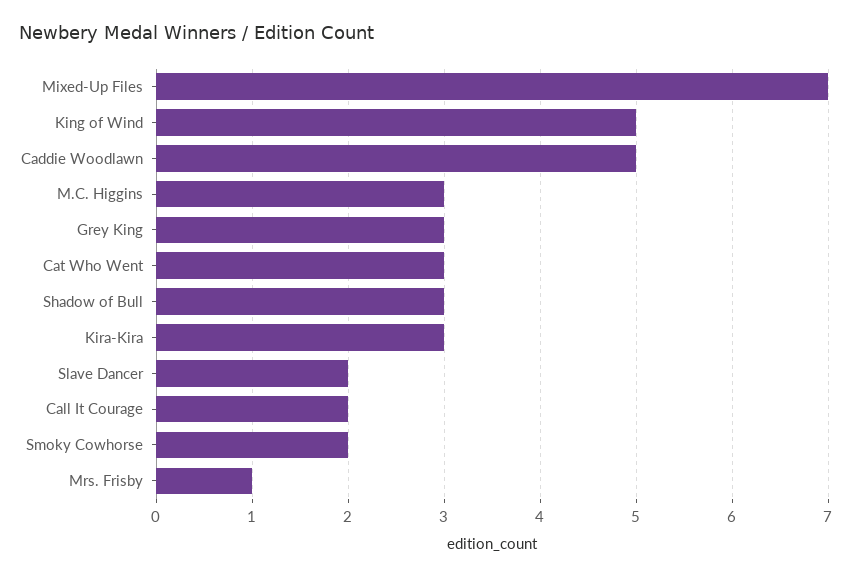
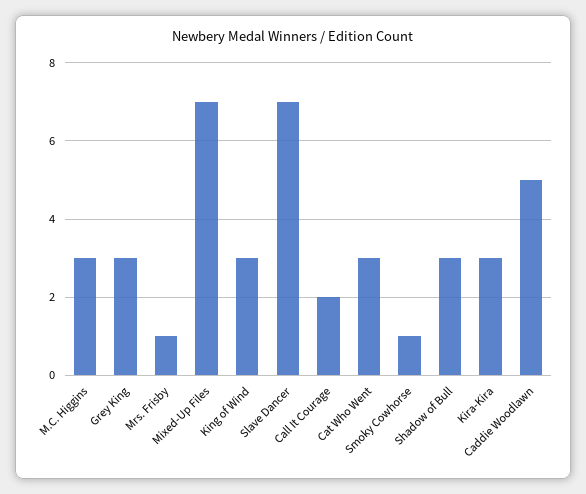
  {
    "Mixed-Up Files": 7,
-   "King of Wind": 5,
+   "King of Wind": 3,
    "Caddie Woodlawn": 5,
    "M.C. Higgins": 3,
    "Grey King": 3,
    "Cat Who Went": 3,
    "Shadow of Bull": 3,
    "Kira-Kira": 3,
-   "Slave Dancer": 2,
+   "Slave Dancer": 7,
    "Call It Courage": 2,
-   "Smoky Cowhorse": 2,
+   "Smoky Cowhorse": 1,
    "Mrs. Frisby": 1
  }

